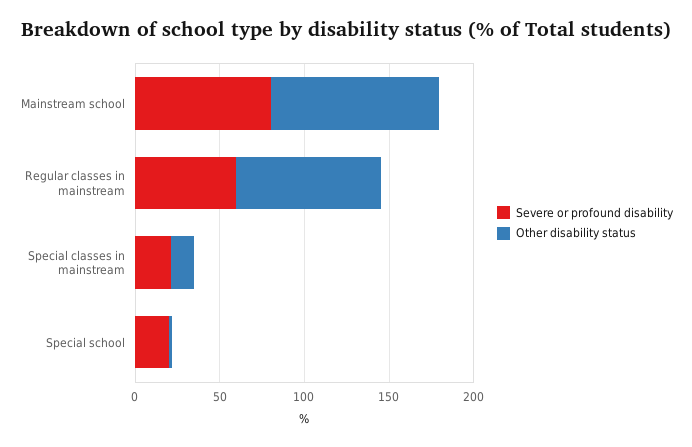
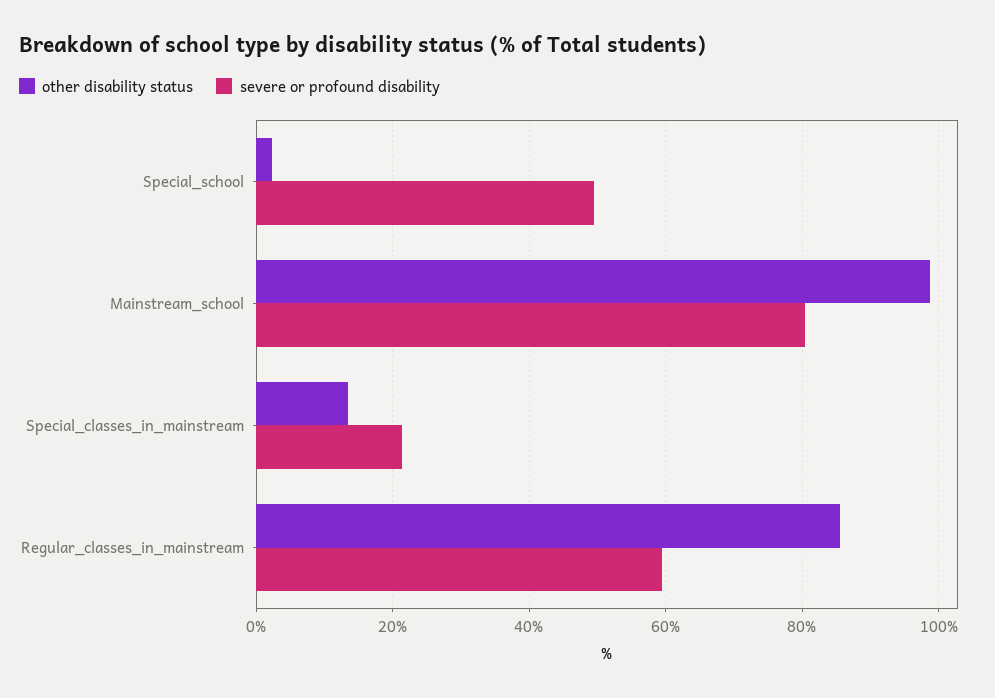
  {
    "Severe or profound disability": {
      "Mainstream school": 80,
      "Regular classes in mainstream": 60,
      "Special classes in mainstream": 22,
-     "Special school": 20
+     "Special school": 50
    },
    "Other disability status": {
      "Mainstream school": 98,
      "Regular classes in mainstream": 86,
      "Special classes in mainstream": 14,
      "Special school": 2
    }
  }

